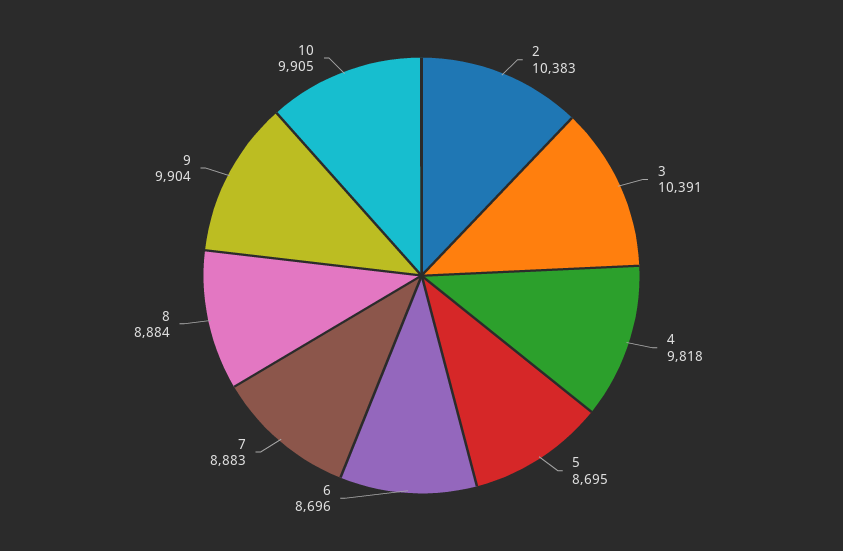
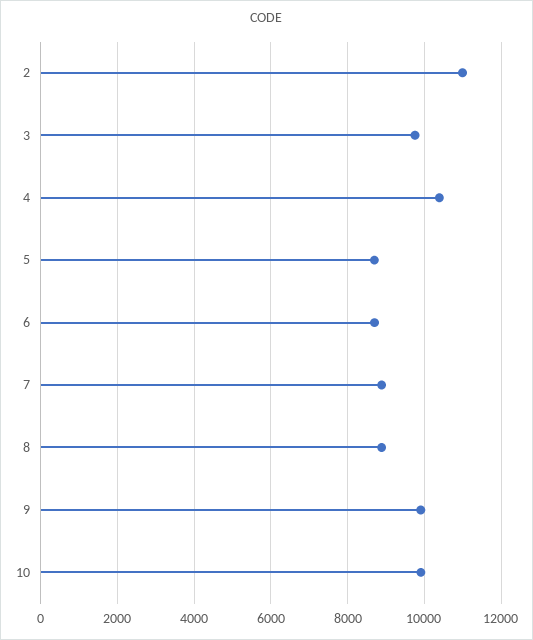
  {
-   "2": 10383,
+   "2": 11000,
-   "3": 10391,
+   "3": 9800,
-   "4": 9818,
+   "4": 10400,
    "5": 8695,
    "6": 8696,
    "7": 8883,
    "8": 8884,
    "9": 9904,
    "10": 9905
  }

